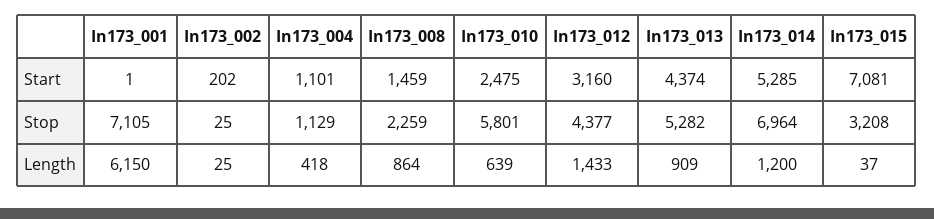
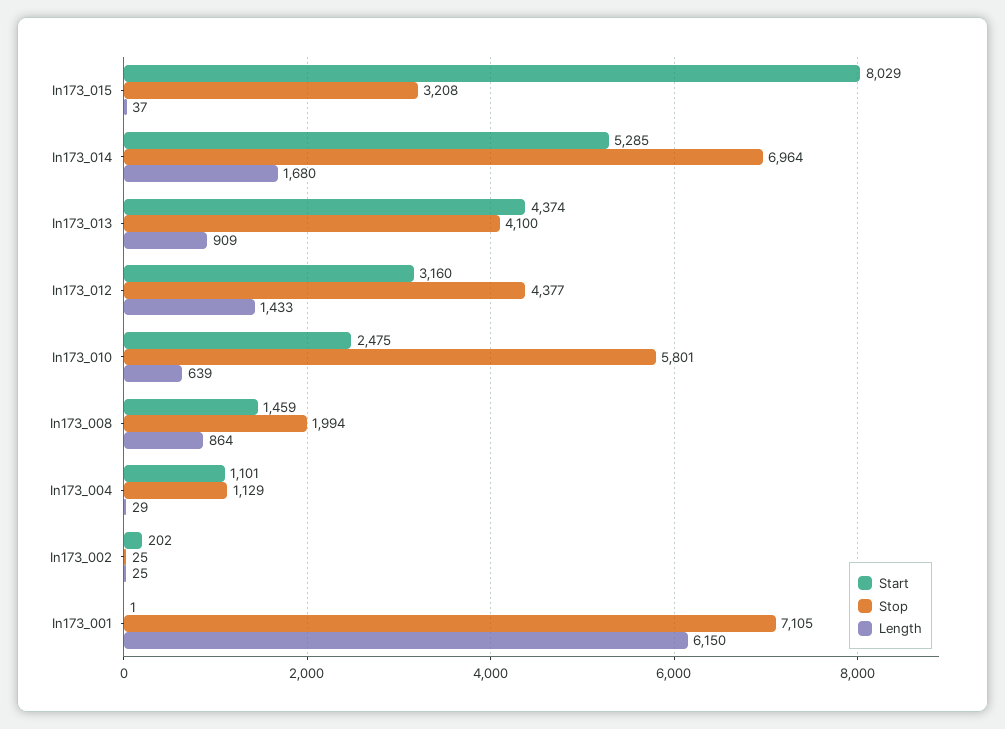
  {
    "Start": {
      "In173_001": 1,
      "In173_002": 202,
      "In173_004": 1101,
      "In173_008": 1459,
      "In173_010": 2475,
      "In173_012": 3160,
      "In173_013": 4374,
      "In173_014": 5285,
-     "In173_015": 7081
+     "In173_015": 8029
    },
    "Stop": {
      "In173_001": 7105,
      "In173_002": 25,
      "In173_004": 1129,
-     "In173_008": 2259,
+     "In173_008": 1994,
      "In173_010": 5801,
      "In173_012": 4377,
-     "In173_013": 5282,
+     "In173_013": 4100,
      "In173_014": 6964,
      "In173_015": 3208
    },
    "Length": {
      "In173_001": 6150,
      "In173_002": 25,
-     "In173_004": 418,
+     "In173_004": 29,
      "In173_008": 864,
      "In173_010": 639,
      "In173_012": 1433,
      "In173_013": 909,
-     "In173_014": 1200,
+     "In173_014": 1680,
      "In173_015": 37
    }
  }

